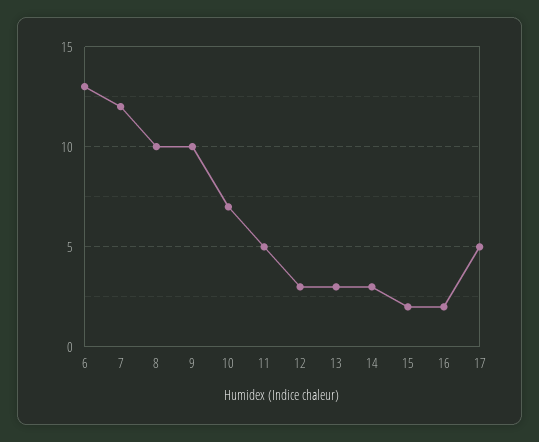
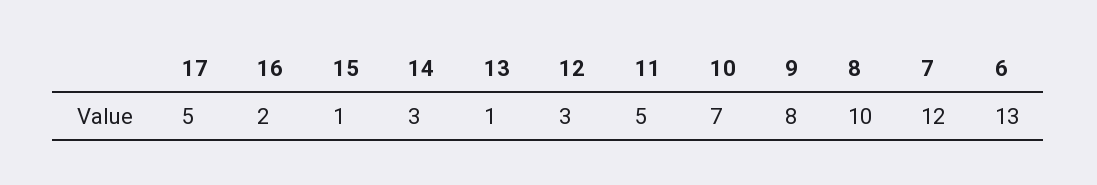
  {
    "6": 13,
    "7": 12,
    "8": 10,
-   "9": 10,
+   "9": 8,
    "10": 7,
    "11": 5,
    "12": 3,
-   "13": 3,
+   "13": 1,
    "14": 3,
-   "15": 2,
+   "15": 1,
    "16": 2,
    "17": 5
  }

